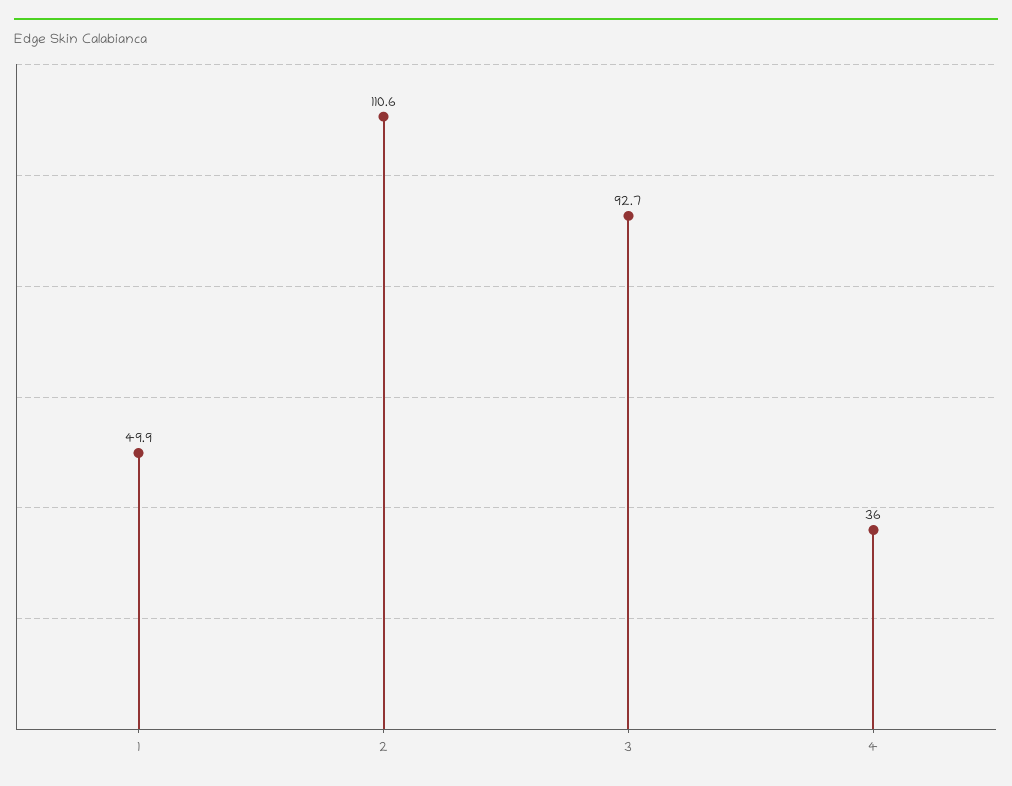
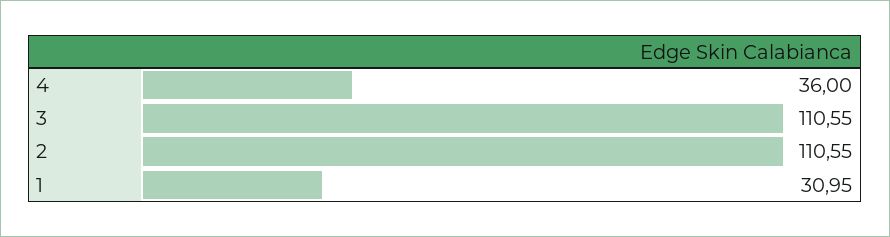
  {
-   "1": 49.9,
+   "1": 30.95,
    "2": 110.55,
-   "3": 92.7,
+   "3": 110.55,
    "4": 36
  }

